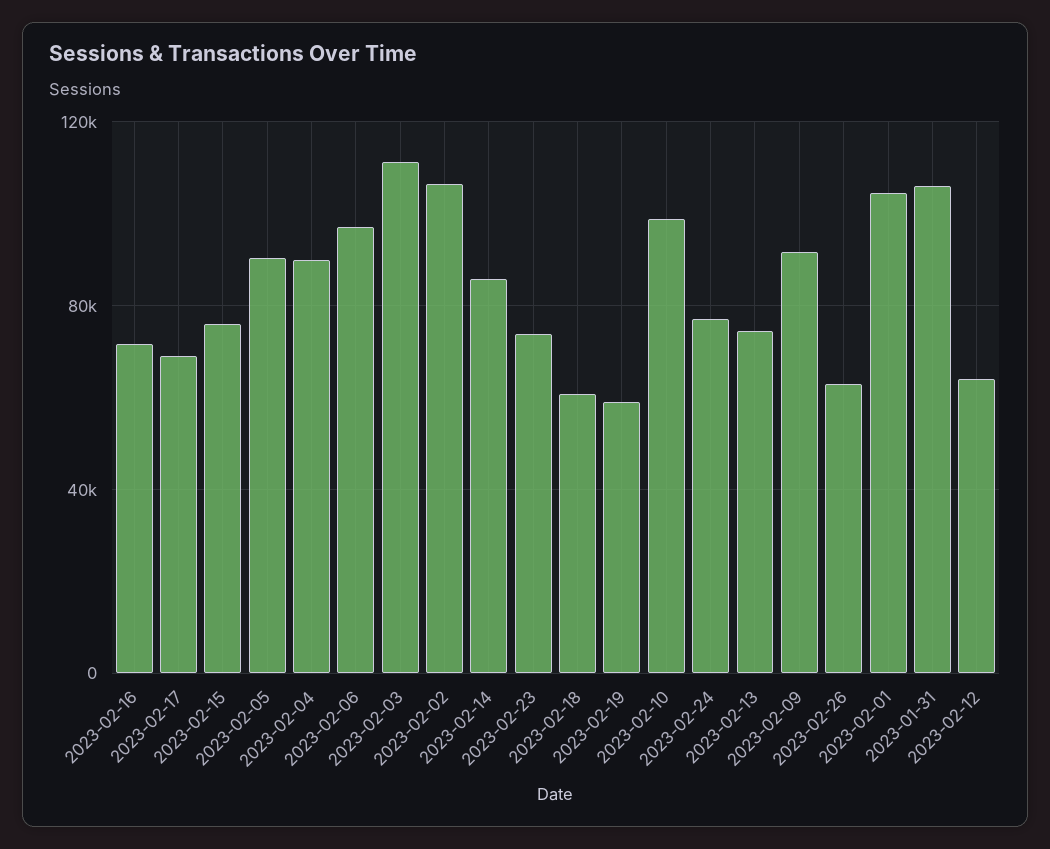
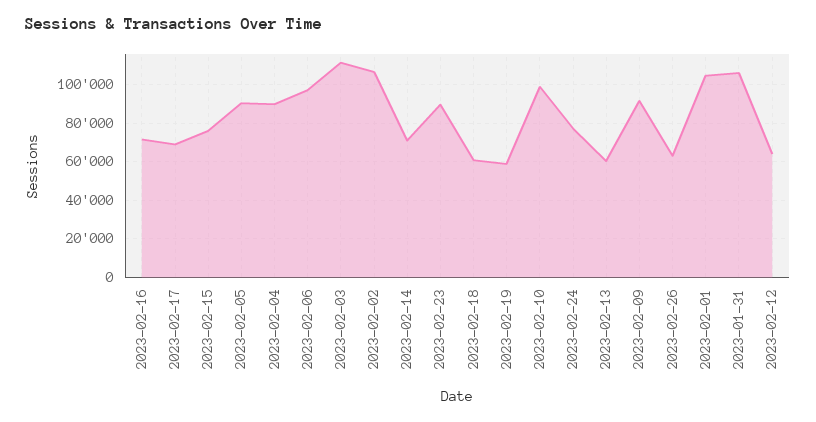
  {
    "2023-02-16": 70000,
    "2023-02-17": 70000,
    "2023-02-15": 75000,
    "2023-02-05": 90000,
    "2023-02-04": 90000,
    "2023-02-06": 95000,
    "2023-02-03": 110000,
    "2023-02-02": 105000,
-   "2023-02-14": 85000,
+   "2023-02-14": 70000,
-   "2023-02-23": 75000,
+   "2023-02-23": 90000,
    "2023-02-18": 60000,
    "2023-02-19": 60000,
    "2023-02-10": 100000,
    "2023-02-24": 75000,
-   "2023-02-13": 75000,
+   "2023-02-13": 60000,
    "2023-02-09": 90000,
    "2023-02-26": 65000,
    "2023-02-01": 105000,
    "2023-01-31": 105000,
    "2023-02-12": 65000
  }

